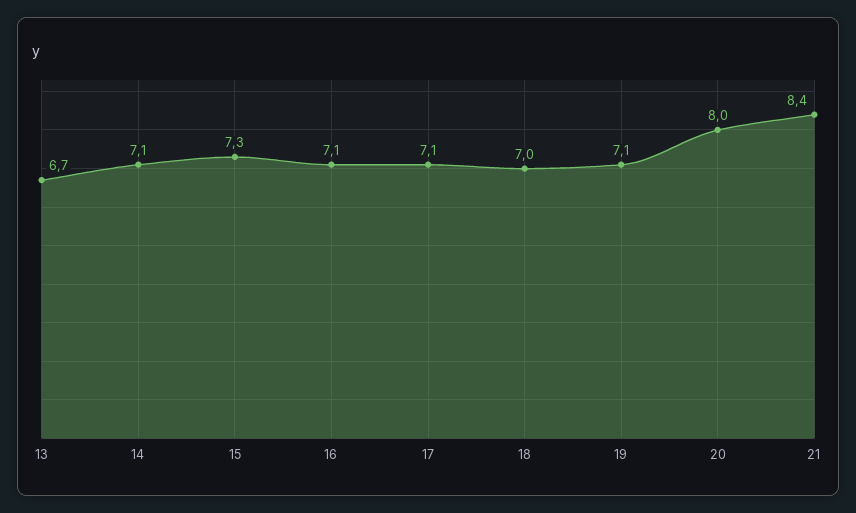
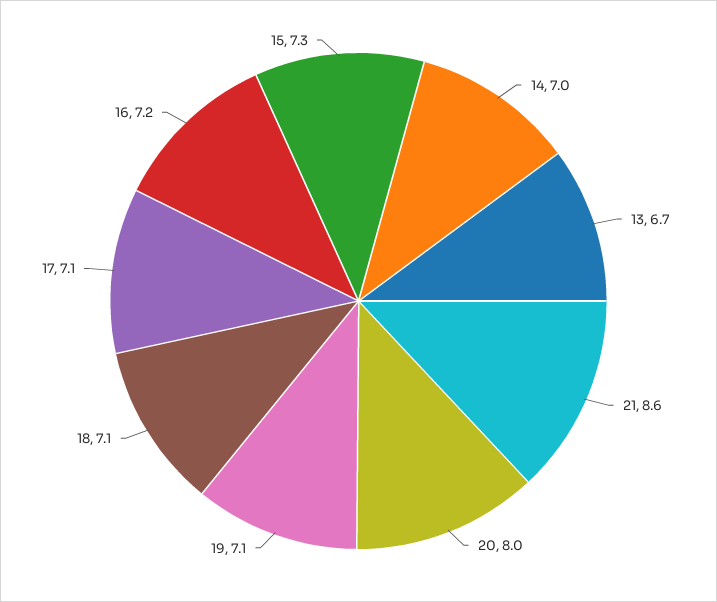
  {
    "13": 6.7,
-   "14": 7.1,
+   "14": 7,
    "15": 7.3,
-   "16": 7.1,
+   "16": 7.2,
    "17": 7.1,
-   "18": 7,
+   "18": 7.1,
    "19": 7.1,
    "20": 8,
-   "21": 8.4
+   "21": 8.6
  }

